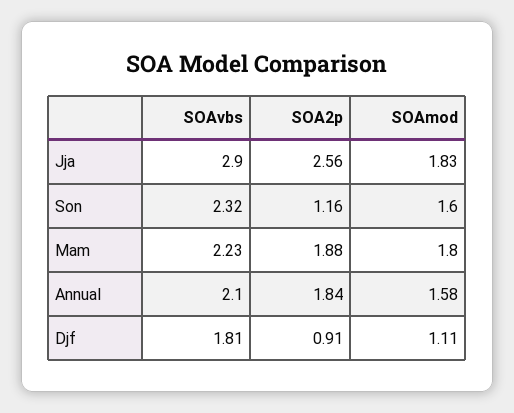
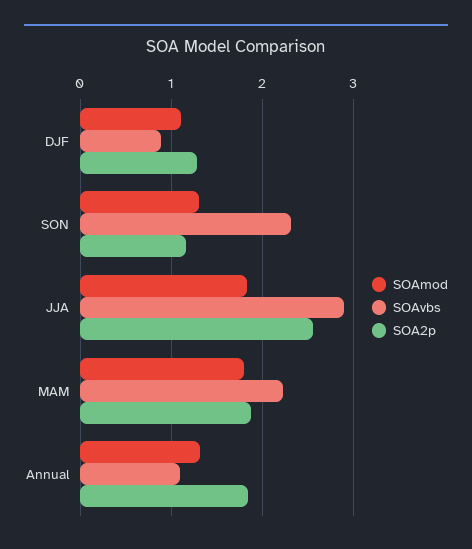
  {
    "SOAvbs": {
      "Jja": 2.9,
      "Son": 2.32,
      "Mam": 2.23,
-     "Annual": 2.1,
+     "Annual": 1.1,
-     "Djf": 1.81
+     "Djf": 0.9
    },
    "SOA2p": {
      "Jja": 2.56,
      "Son": 1.16,
      "Mam": 1.88,
      "Annual": 1.84,
-     "Djf": 0.91
+     "Djf": 1.3
    },
    "SOAmod": {
      "Jja": 1.83,
-     "Son": 1.6,
+     "Son": 1.3,
      "Mam": 1.8,
-     "Annual": 1.58,
+     "Annual": 1.3,
      "Djf": 1.11
    }
  }

